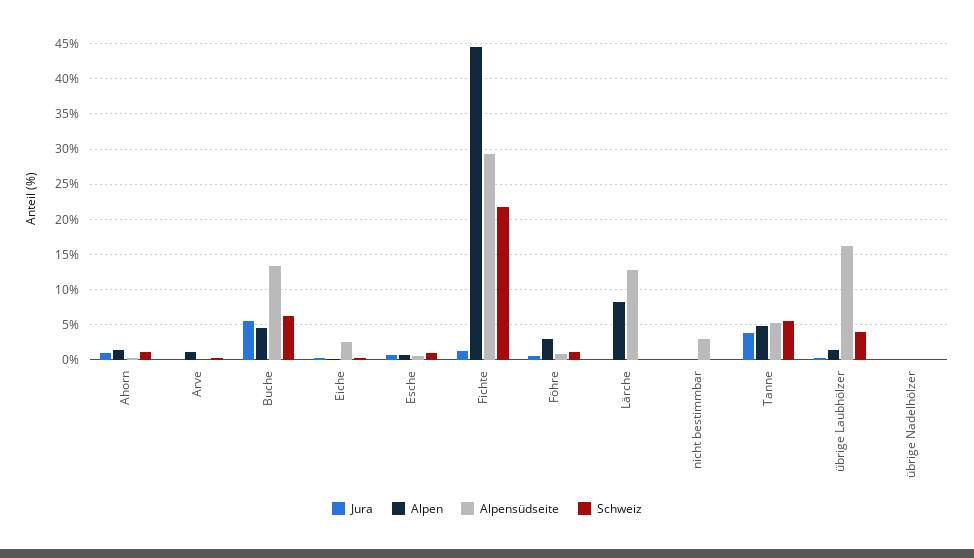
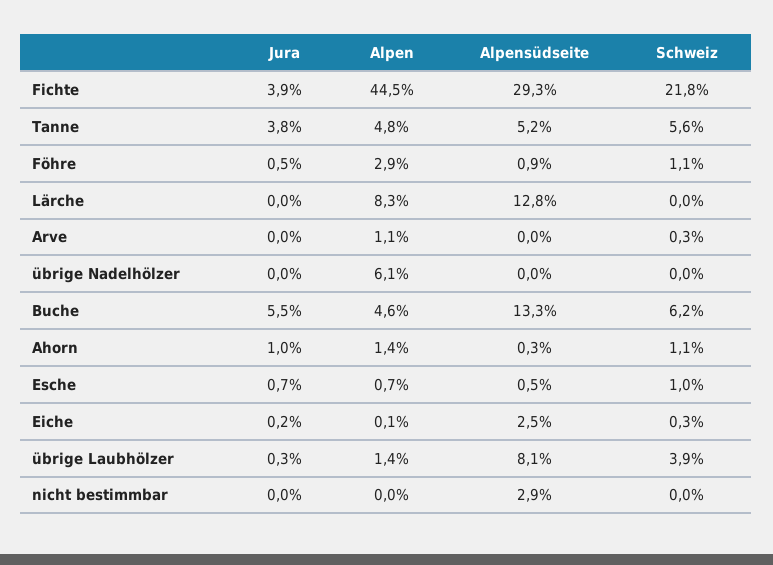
  {
    "Jura": {
      "Ahorn": 1,
      "Arve": 0,
      "Buche": 5.5,
      "Eiche": 0.2,
      "Esche": 0.7,
-     "Fichte": 1,
+     "Fichte": 3.9,
      "Föhre": 0.5,
      "Lärche": 0,
      "nicht bestimmbar": 0,
      "Tanne": 3.8,
      "übrige Laubhölzer": 0.3,
      "übrige Nadelhölzer": 0
    },
    "Alpen": {
      "Ahorn": 1.4,
      "Arve": 1.1,
      "Buche": 4.6,
      "Eiche": 0.1,
      "Esche": 0.7,
      "Fichte": 44.5,
      "Föhre": 2.9,
      "Lärche": 8.3,
      "nicht bestimmbar": 0,
      "Tanne": 4.8,
      "übrige Laubhölzer": 1.4,
-     "übrige Nadelhölzer": 0
+     "übrige Nadelhölzer": 6.1
    },
    "Alpensüdseite": {
      "Ahorn": 0.3,
      "Arve": 0,
      "Buche": 13.3,
      "Eiche": 2.5,
      "Esche": 0.5,
      "Fichte": 29.3,
      "Föhre": 0.9,
      "Lärche": 12.8,
      "nicht bestimmbar": 2.9,
      "Tanne": 5.2,
-     "übrige Laubhölzer": 16,
+     "übrige Laubhölzer": 8.1,
      "übrige Nadelhölzer": 0
    },
    "Schweiz": {
      "Ahorn": 1.1,
      "Arve": 0.3,
      "Buche": 6.2,
      "Eiche": 0.3,
      "Esche": 1,
      "Fichte": 21.8,
      "Föhre": 1.1,
      "Lärche": 0,
      "nicht bestimmbar": 0,
      "Tanne": 5.6,
      "übrige Laubhölzer": 3.9,
      "übrige Nadelhölzer": 0
    }
  }

